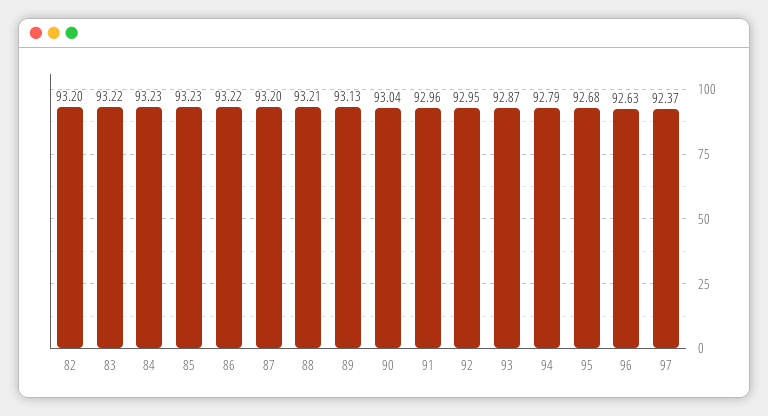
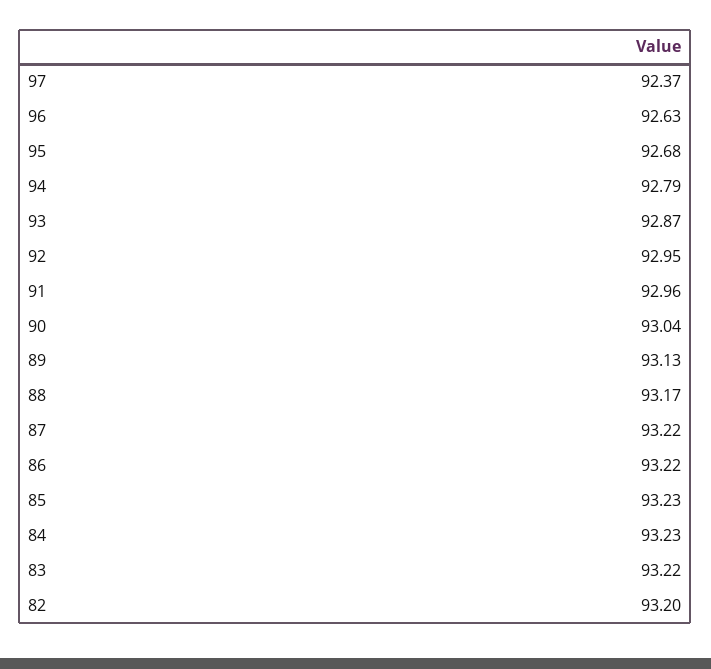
  {
    "82": 93.2,
    "83": 93.22,
    "84": 93.23,
    "85": 93.23,
    "86": 93.22,
-   "87": 93.2,
+   "87": 93.22,
-   "88": 93.21,
+   "88": 93.17,
    "89": 93.13,
    "90": 93.04,
    "91": 92.96,
    "92": 92.95,
    "93": 92.87,
    "94": 92.79,
    "95": 92.68,
    "96": 92.63,
    "97": 92.37
  }

